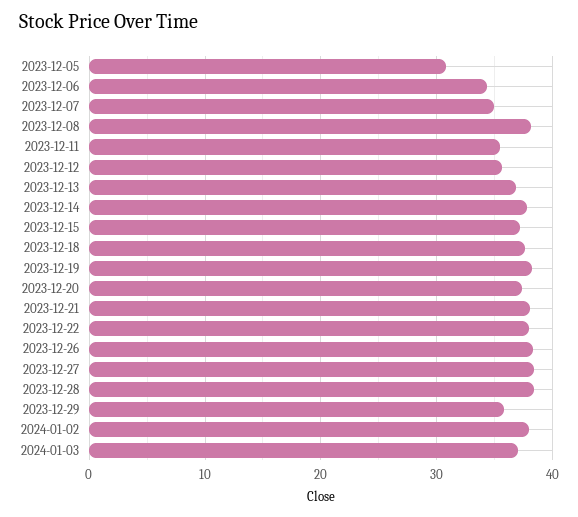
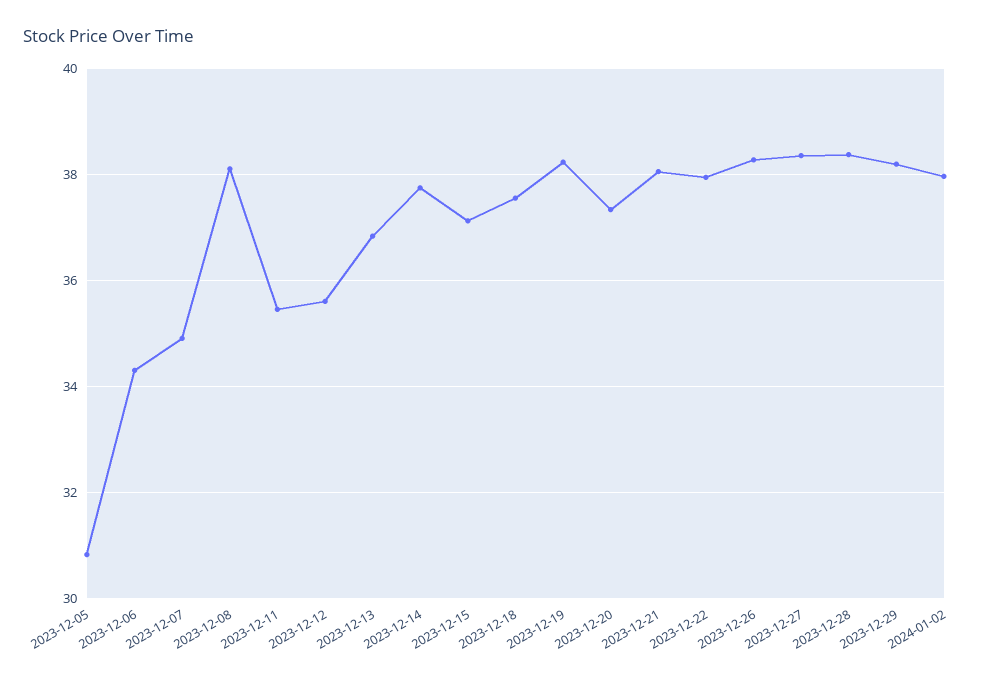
  {
    "2023-12-05": 30.8,
    "2023-12-06": 34.4,
    "2023-12-07": 35,
    "2023-12-08": 38.2,
    "2023-12-11": 35.4,
    "2023-12-12": 35.6,
    "2023-12-13": 36.8,
    "2023-12-14": 37.8,
    "2023-12-15": 37.2,
    "2023-12-18": 37.6,
    "2023-12-19": 38.2,
    "2023-12-20": 37.4,
    "2023-12-21": 38,
    "2023-12-22": 38,
    "2023-12-26": 38.2,
    "2023-12-27": 38.4,
    "2023-12-28": 38.4,
-   "2023-12-29": 36,
+   "2023-12-29": 38.2,
-   "2024-01-02": 38,
+   "2024-01-02": 38
-   "2024-01-03": 37
  }

